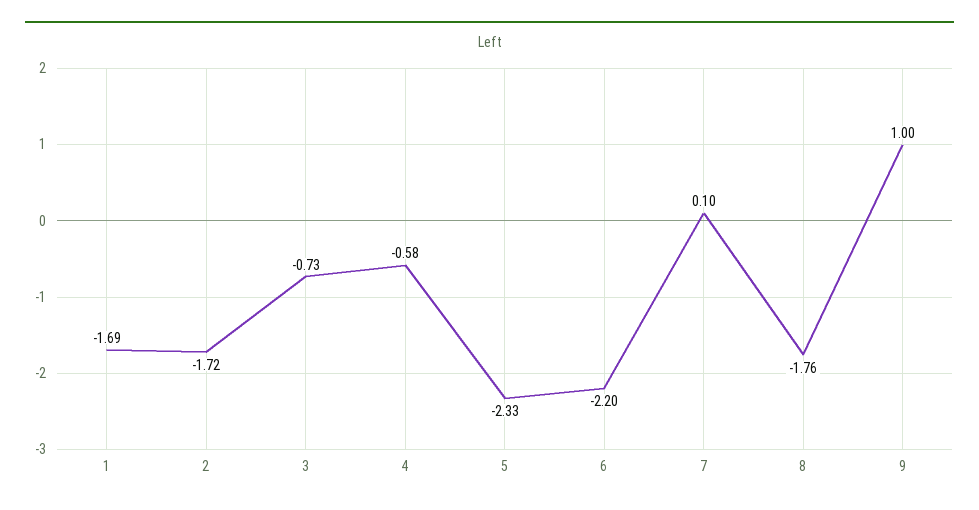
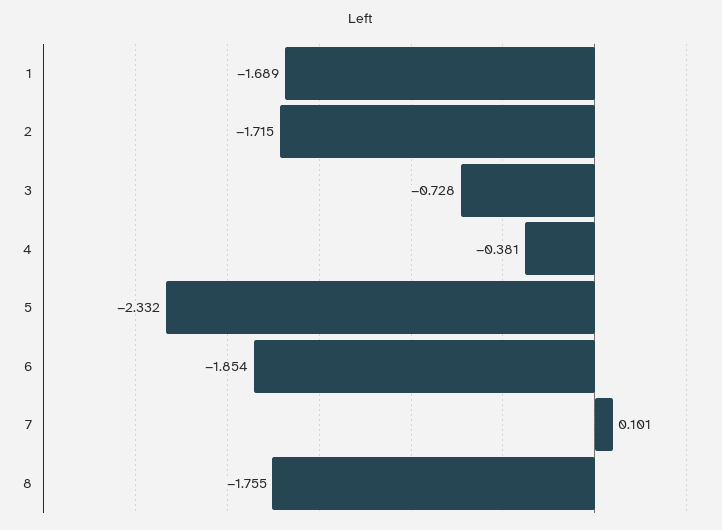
  {
    "1": -1.689,
    "2": -1.715,
    "3": -0.728,
-   "4": -0.58,
+   "4": -0.381,
    "5": -2.332,
-   "6": -2.2,
+   "6": -1.854,
    "7": 0.101,
-   "8": -1.755,
+   "8": -1.755
-   "9": 1
  }

